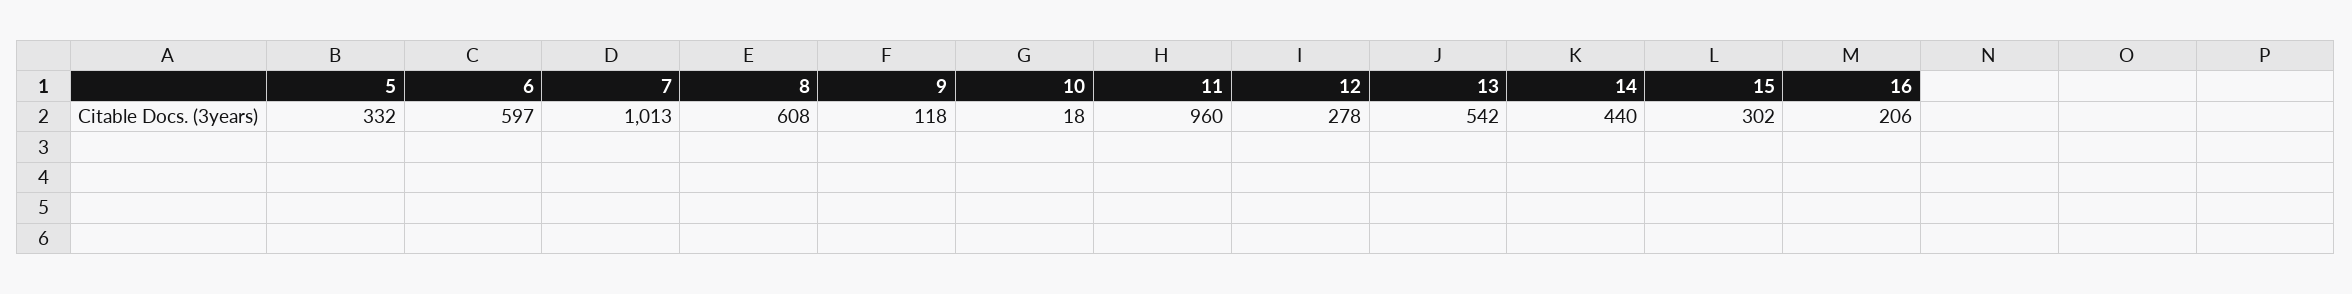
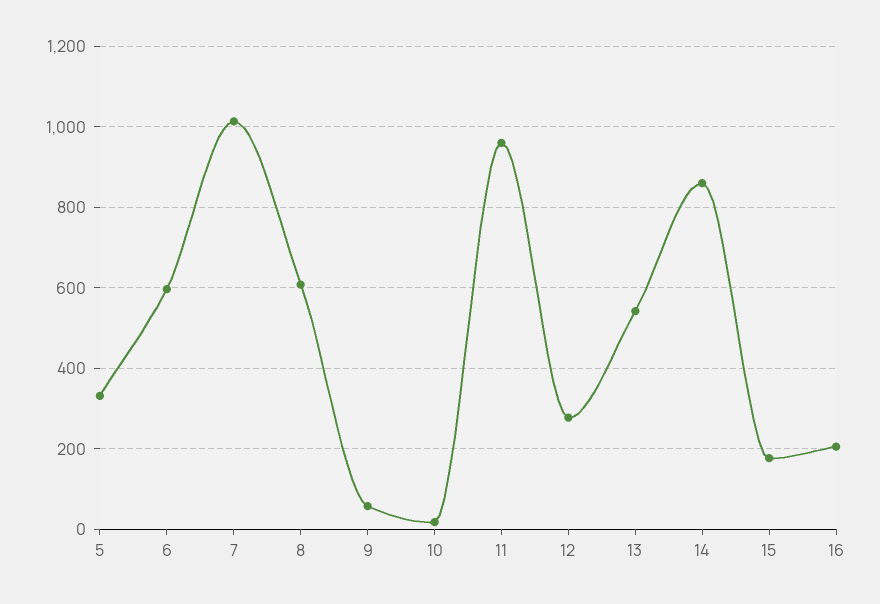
  {
    "5": 332,
    "6": 597,
    "7": 1013,
    "8": 608,
-   "9": 118,
+   "9": 60,
    "10": 18,
    "11": 960,
    "12": 278,
    "13": 542,
-   "14": 440,
+   "14": 860,
-   "15": 302,
+   "15": 180,
    "16": 206
  }

